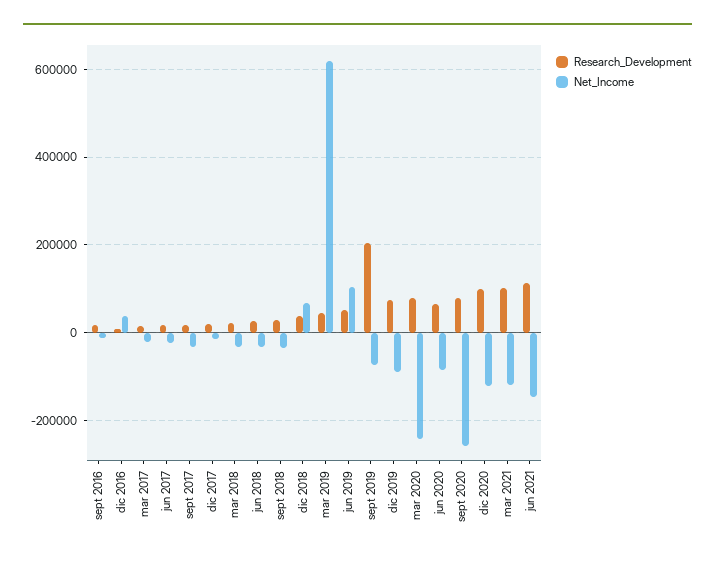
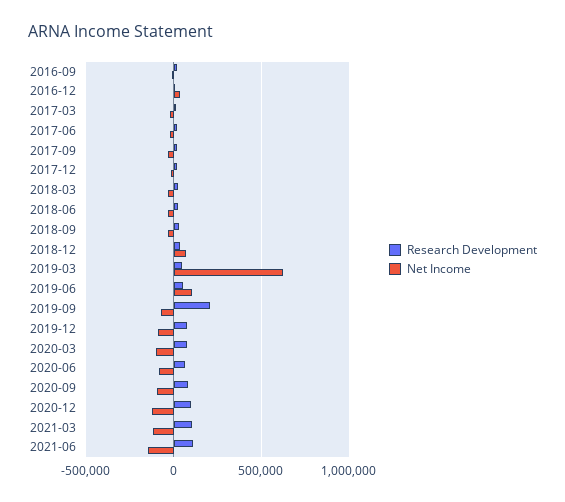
  {
    "Research_Development": {
      "sept 2016": 20000,
      "dic 2016": 0,
      "mar 2017": 20000,
      "jun 2017": 20000,
      "sept 2017": 20000,
      "dic 2017": 20000,
      "mar 2018": 20000,
      "jun 2018": 20000,
      "sept 2018": 20000,
      "dic 2018": 40000,
      "mar 2019": 40000,
      "jun 2019": 60000,
      "sept 2019": 200000,
      "dic 2019": 80000,
      "mar 2020": 80000,
      "jun 2020": 60000,
      "sept 2020": 80000,
      "dic 2020": 100000,
      "mar 2021": 100000,
      "jun 2021": 120000
    },
    "Net_Income": {
      "sept 2016": -20000,
      "dic 2016": 40000,
      "mar 2017": -20000,
      "jun 2017": -20000,
      "sept 2017": -40000,
      "dic 2017": -20000,
      "mar 2018": -40000,
      "jun 2018": -40000,
      "sept 2018": -40000,
      "dic 2018": 60000,
      "mar 2019": 620000,
      "jun 2019": 100000,
      "sept 2019": -80000,
      "dic 2019": -80000,
-     "mar 2020": -240000,
+     "mar 2020": -100000,
      "jun 2020": -80000,
-     "sept 2020": -260000,
+     "sept 2020": -100000,
      "dic 2020": -120000,
      "mar 2021": -120000,
      "jun 2021": -140000
    }
  }

